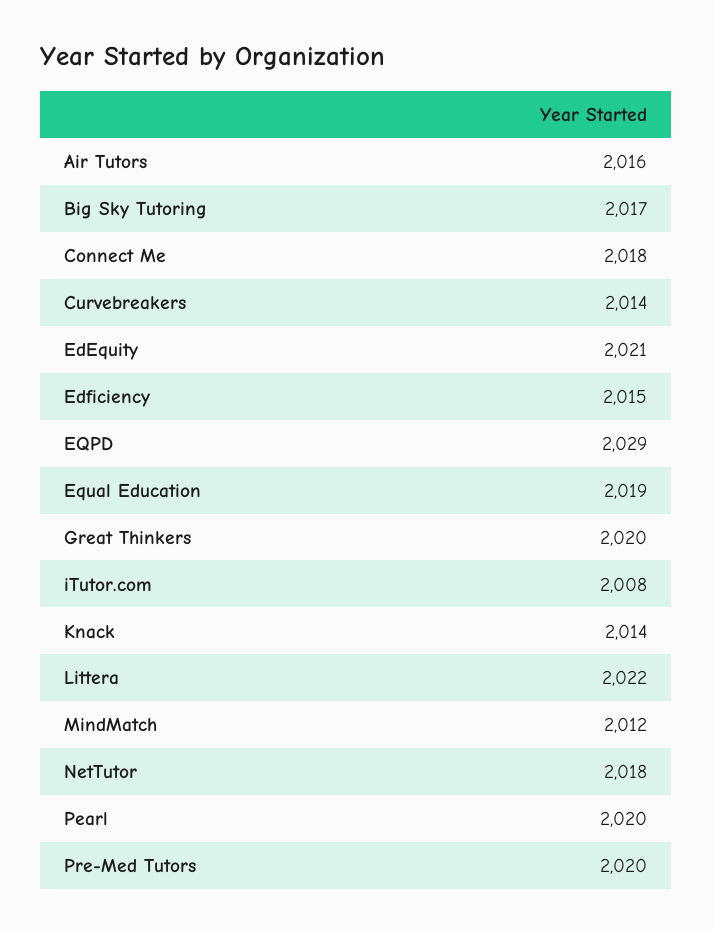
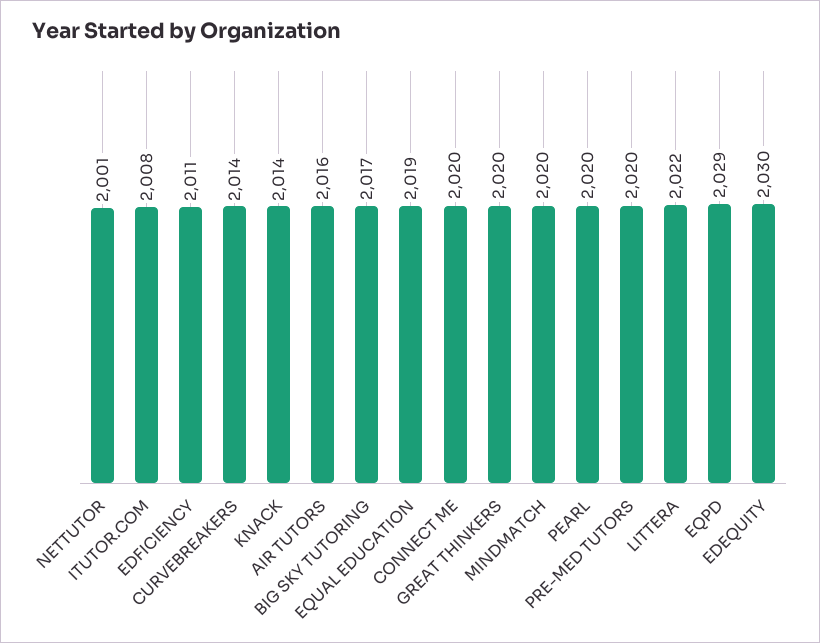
  {
    "Air Tutors": 2016,
    "Big Sky Tutoring": 2017,
-   "Connect Me": 2018,
+   "Connect Me": 2020,
    "Curvebreakers": 2014,
-   "EdEquity": 2021,
+   "EdEquity": 2030,
-   "Edficiency": 2015,
+   "Edficiency": 2011,
    "EQPD": 2029,
    "Equal Education": 2019,
    "Great Thinkers": 2020,
    "iTutor.com": 2008,
    "Knack": 2014,
    "Littera": 2022,
-   "MindMatch": 2012,
+   "MindMatch": 2020,
-   "NetTutor": 2018,
+   "NetTutor": 2001,
    "Pearl": 2020,
    "Pre-Med Tutors": 2020
  }

